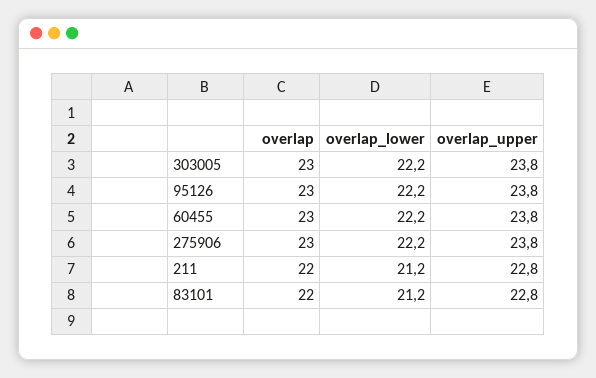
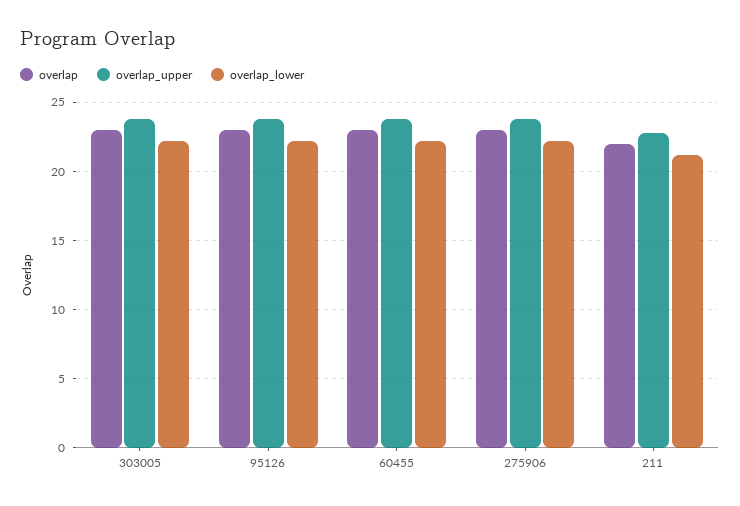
  {
    "overlap": {
      "303005": 23,
      "95126": 23,
      "60455": 23,
      "275906": 23,
-     "211": 22,
+     "211": 22
-     "83101": 22
    },
    "overlap_lower": {
      "303005": 22.2,
      "95126": 22.2,
      "60455": 22.2,
      "275906": 22.2,
-     "211": 21.2,
+     "211": 21.2
-     "83101": 21.2
    },
    "overlap_upper": {
      "303005": 23.8,
      "95126": 23.8,
      "60455": 23.8,
      "275906": 23.8,
-     "211": 22.8,
+     "211": 22.8
-     "83101": 22.8
    }
  }

